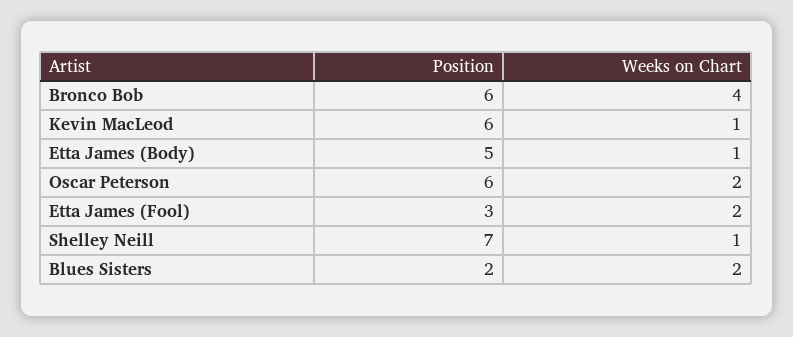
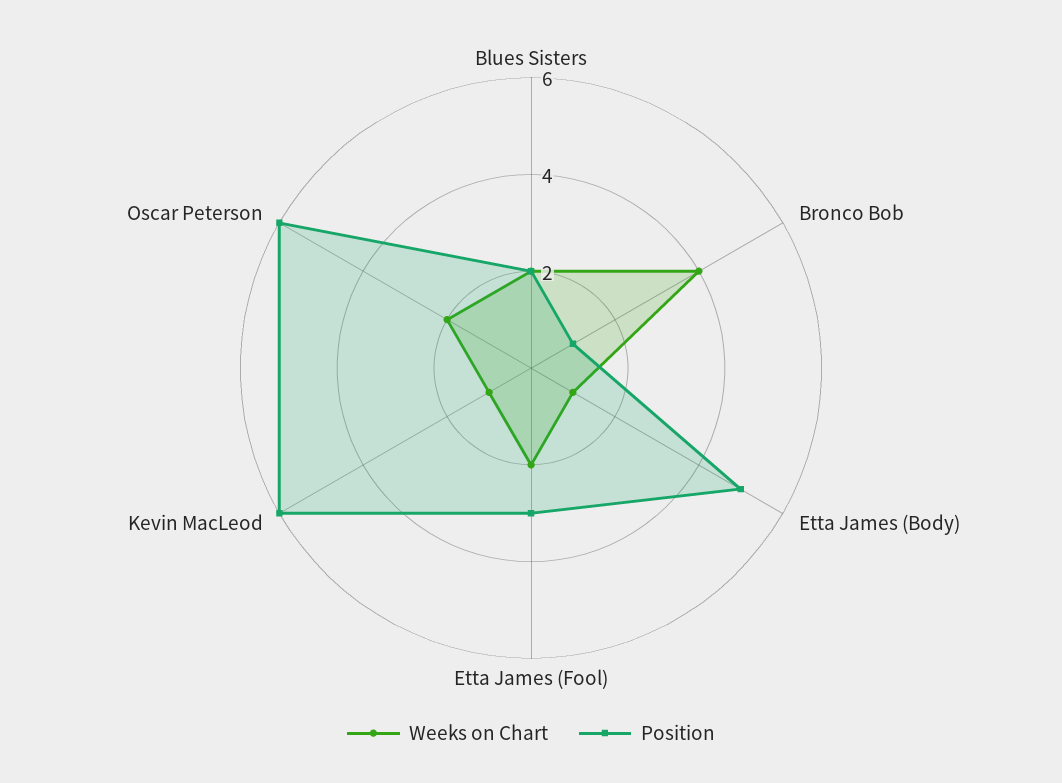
  {
    "Position": {
-     "Bronco Bob": 6,
+     "Bronco Bob": 1,
      "Kevin MacLeod": 6,
      "Etta James (Body)": 5,
      "Oscar Peterson": 6,
      "Etta James (Fool)": 3,
-     "Shelley Neill": 7,
      "Blues Sisters": 2
    },
    "Weeks on Chart": {
      "Bronco Bob": 4,
      "Kevin MacLeod": 1,
      "Etta James (Body)": 1,
      "Oscar Peterson": 2,
      "Etta James (Fool)": 2,
-     "Shelley Neill": 1,
      "Blues Sisters": 2
    }
  }

